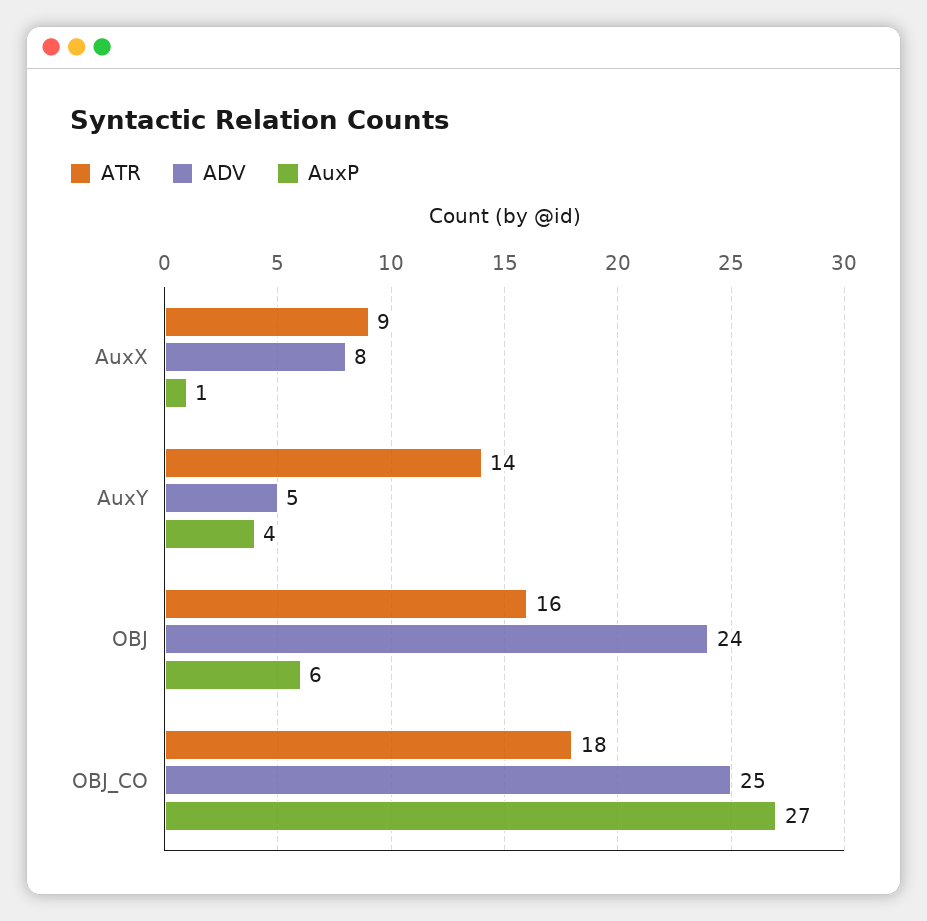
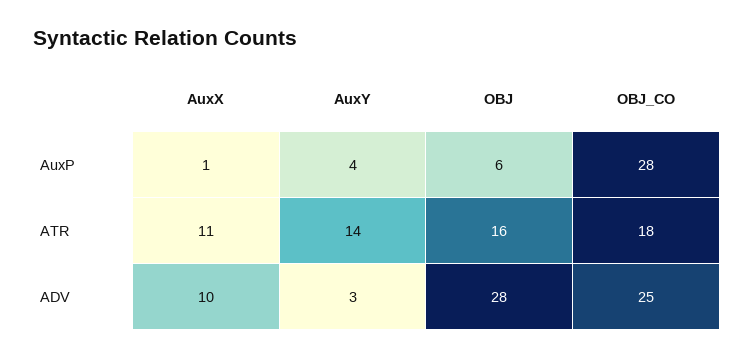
  {
    "ATR": {
-     "AuxX": 9,
+     "AuxX": 11,
      "AuxY": 14,
      "OBJ": 16,
      "OBJ_CO": 18
    },
    "ADV": {
-     "AuxX": 8,
+     "AuxX": 10,
-     "AuxY": 5,
+     "AuxY": 3,
-     "OBJ": 24,
+     "OBJ": 28,
      "OBJ_CO": 25
    },
    "AuxP": {
      "AuxX": 1,
      "AuxY": 4,
      "OBJ": 6,
-     "OBJ_CO": 27
+     "OBJ_CO": 28
    }
  }

